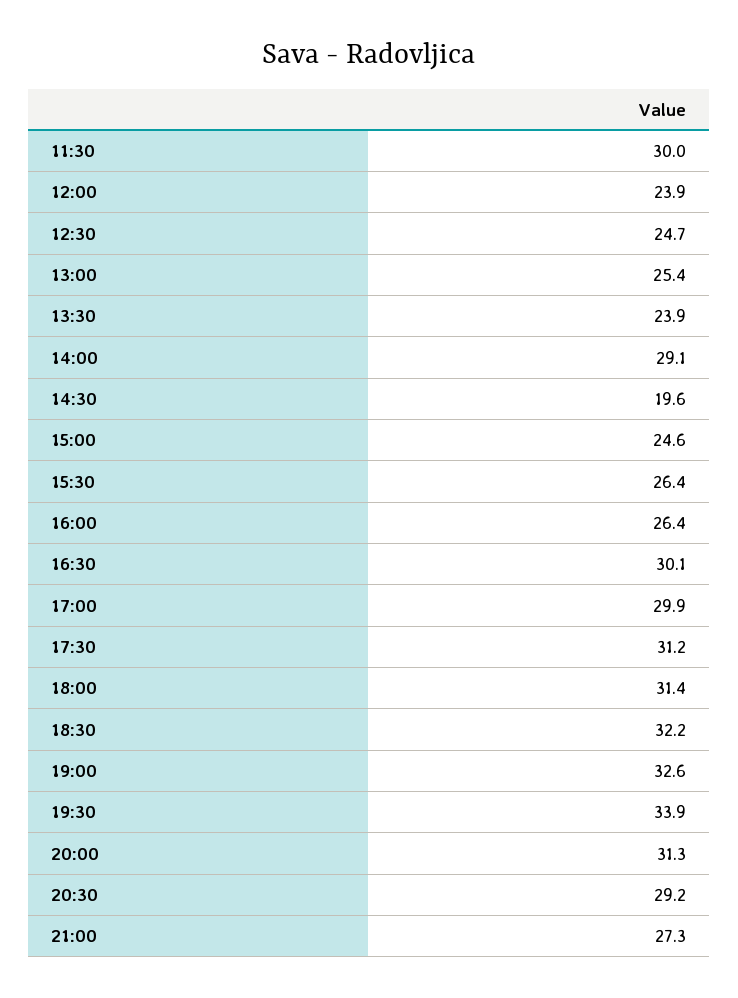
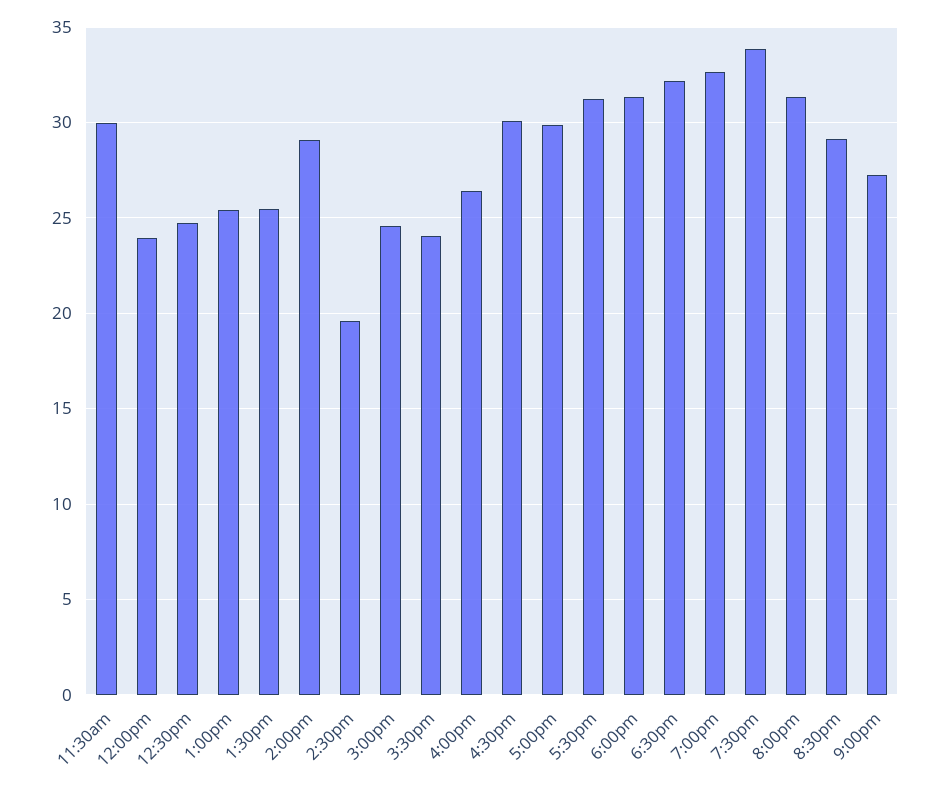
  {
    "11:30": 30,
    "12:00": 23.9,
    "12:30": 24.7,
    "13:00": 25.4,
-   "13:30": 23.9,
+   "13:30": 25.5,
    "14:00": 29.1,
    "14:30": 19.6,
    "15:00": 24.6,
-   "15:30": 26.4,
+   "15:30": 24,
    "16:00": 26.4,
    "16:30": 30.1,
    "17:00": 29.9,
    "17:30": 31.2,
    "18:00": 31.4,
    "18:30": 32.2,
    "19:00": 32.6,
    "19:30": 33.9,
    "20:00": 31.3,
    "20:30": 29.2,
    "21:00": 27.3
  }

